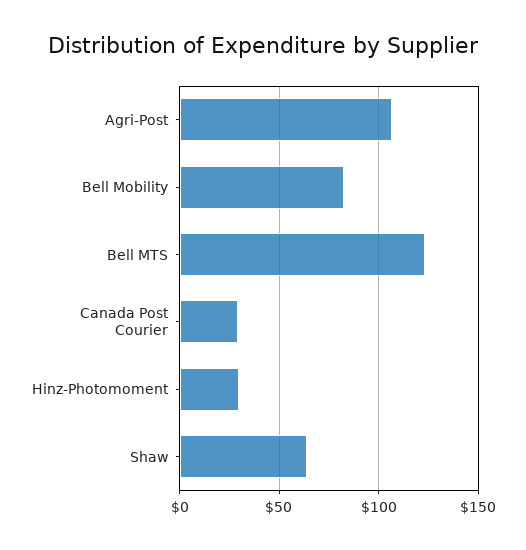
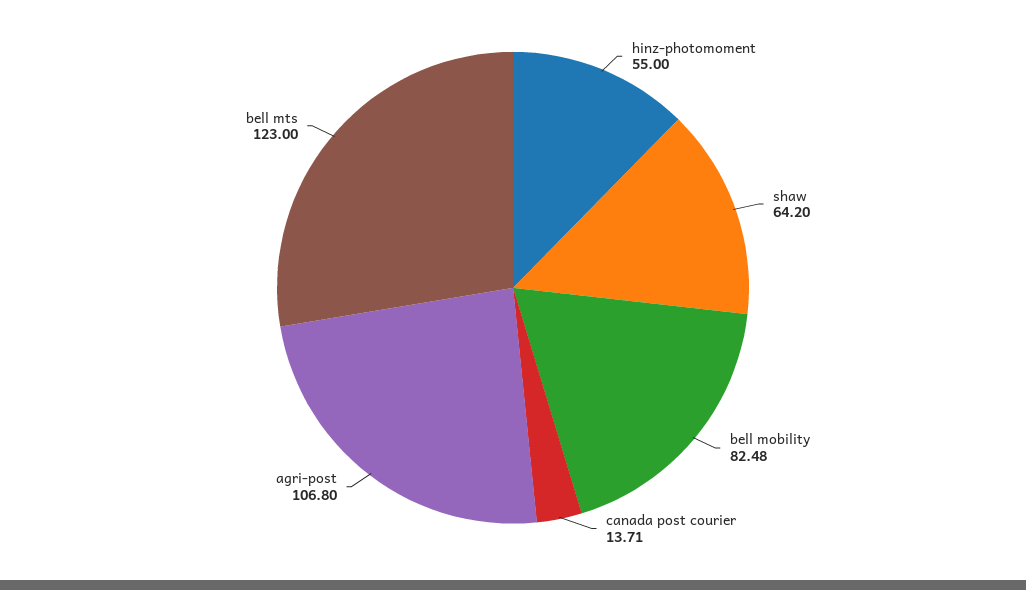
  {
    "Agri-Post": 106.8,
    "Bell Mobility": 82.48,
    "Bell MTS": 123,
-   "Canada Post Courier": 30,
+   "Canada Post Courier": 13.71,
-   "Hinz-Photomoment": 30,
+   "Hinz-Photomoment": 55,
    "Shaw": 64.2
  }

